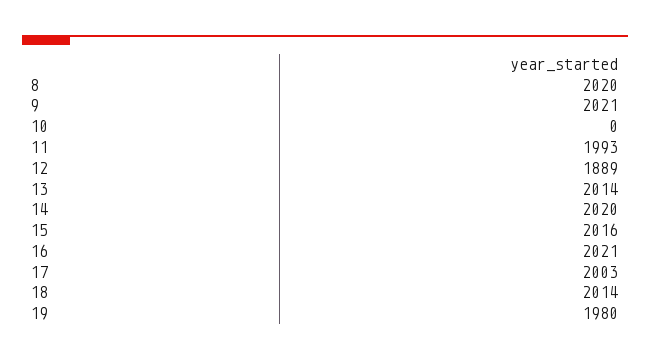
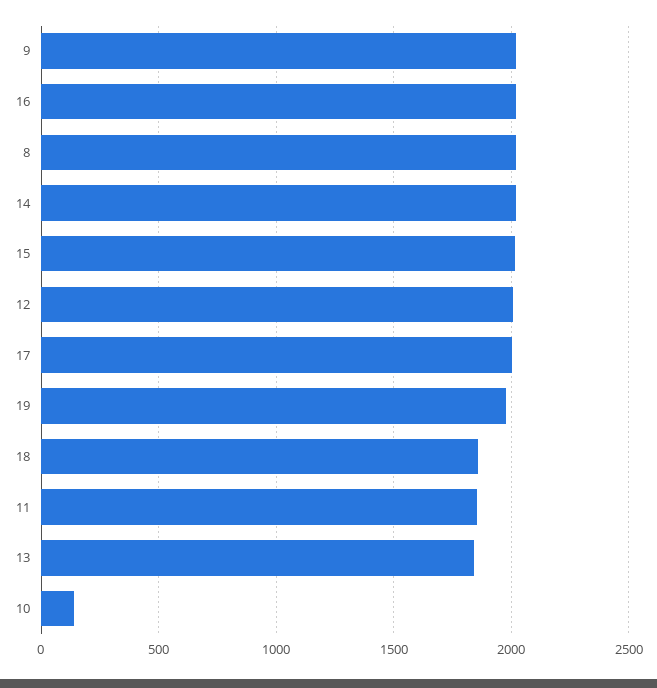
  {
    "8": 2020,
    "9": 2021,
-   "10": 0,
+   "10": 150,
-   "11": 1993,
+   "11": 1850,
-   "12": 1889,
+   "12": 2000,
-   "13": 2014,
+   "13": 1850,
    "14": 2020,
    "15": 2016,
    "16": 2021,
    "17": 2003,
-   "18": 2014,
+   "18": 1850,
    "19": 1980
  }

